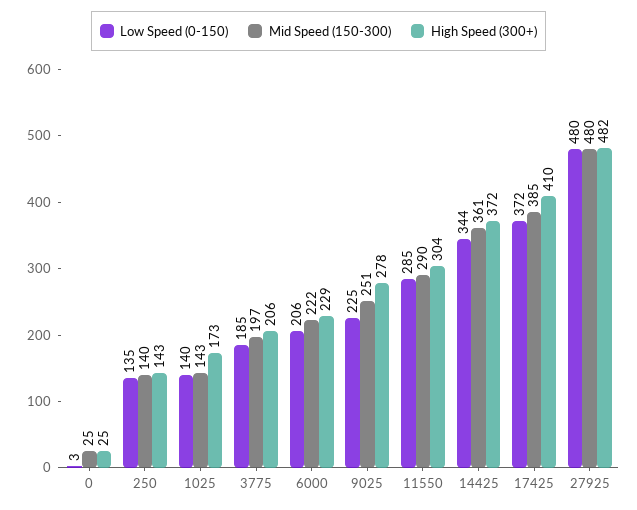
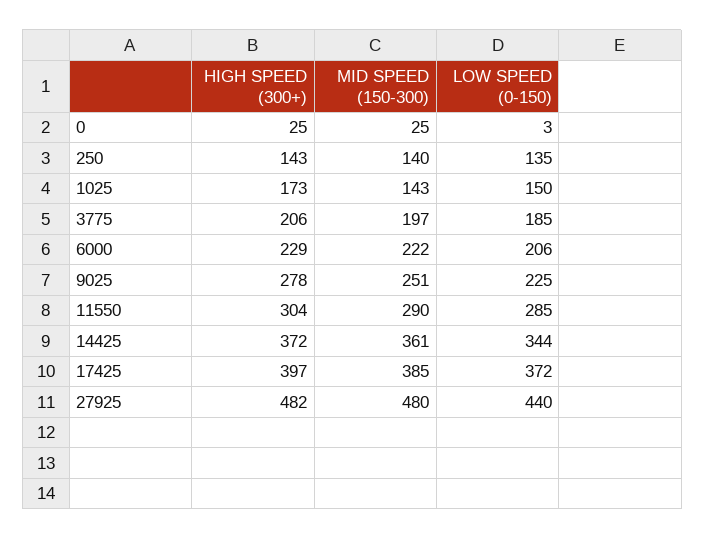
  {
    "Low Speed (0-150)": {
      "0": 3,
      "250": 135,
-     "1025": 140,
+     "1025": 150,
      "3775": 185,
      "6000": 206,
      "9025": 225,
      "11550": 285,
      "14425": 344,
      "17425": 372,
-     "27925": 480
+     "27925": 440
    },
    "Mid Speed (150-300)": {
      "0": 25,
      "250": 140,
      "1025": 143,
      "3775": 197,
      "6000": 222,
      "9025": 251,
      "11550": 290,
      "14425": 361,
      "17425": 385,
      "27925": 480
    },
    "High Speed (300+)": {
      "0": 25,
      "250": 143,
      "1025": 173,
      "3775": 206,
      "6000": 229,
      "9025": 278,
      "11550": 304,
      "14425": 372,
-     "17425": 410,
+     "17425": 397,
      "27925": 482
    }
  }

